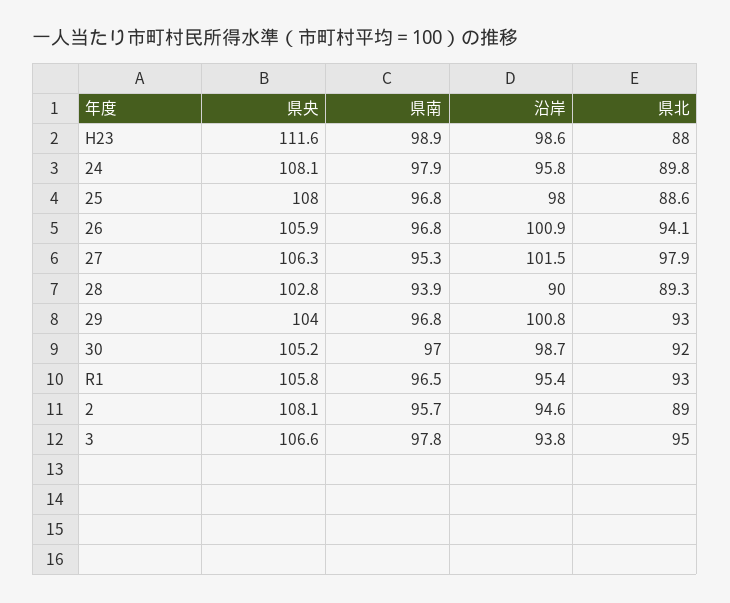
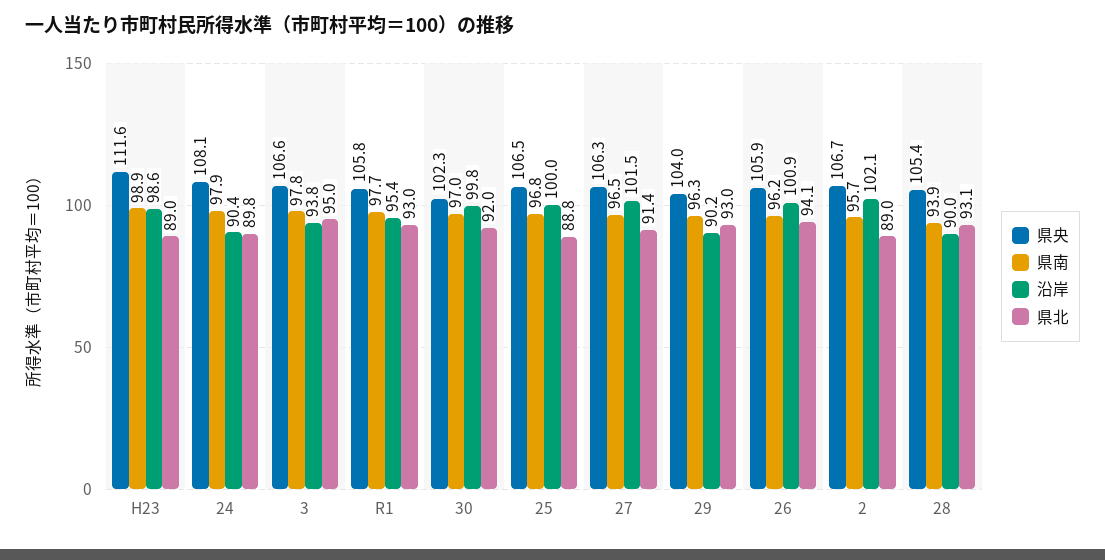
  {
    "県央": {
      "H23": 111.6,
      "24": 108.1,
-     "25": 108,
+     "25": 106.5,
      "26": 105.9,
      "27": 106.3,
-     "28": 102.8,
+     "28": 105.4,
      "29": 104,
-     "30": 105.2,
+     "30": 102.3,
      "R1": 105.8,
-     "2": 108.1,
+     "2": 106.7,
      "3": 106.6
    },
    "県南": {
      "H23": 98.9,
      "24": 97.9,
      "25": 96.8,
-     "26": 96.8,
+     "26": 96.2,
-     "27": 95.3,
+     "27": 96.5,
      "28": 93.9,
-     "29": 96.8,
+     "29": 96.3,
      "30": 97,
-     "R1": 96.5,
+     "R1": 97.7,
      "2": 95.7,
      "3": 97.8
    },
    "沿岸": {
      "H23": 98.6,
-     "24": 95.8,
+     "24": 90.4,
-     "25": 98,
+     "25": 100,
      "26": 100.9,
      "27": 101.5,
      "28": 90,
-     "29": 100.8,
+     "29": 90.2,
-     "30": 98.7,
+     "30": 99.8,
      "R1": 95.4,
-     "2": 94.6,
+     "2": 102.1,
      "3": 93.8
    },
    "県北": {
-     "H23": 88,
+     "H23": 89,
      "24": 89.8,
-     "25": 88.6,
+     "25": 88.8,
      "26": 94.1,
-     "27": 97.9,
+     "27": 91.4,
-     "28": 89.3,
+     "28": 93.1,
      "29": 93,
      "30": 92,
      "R1": 93,
      "2": 89,
      "3": 95
    }
  }

